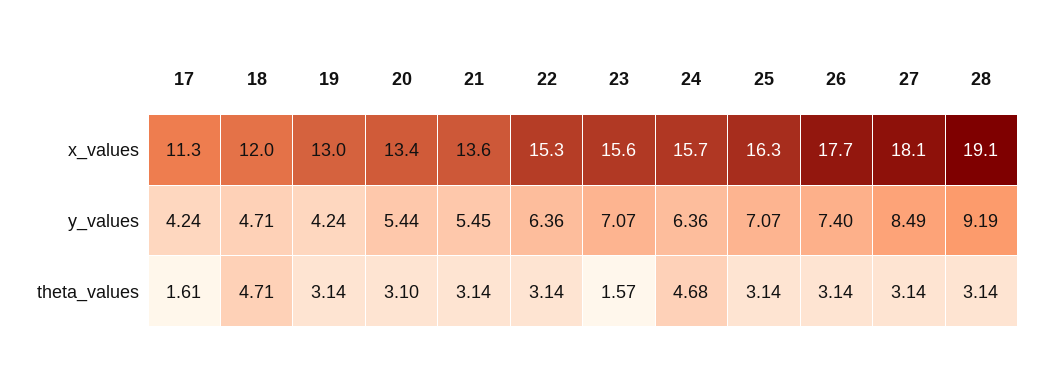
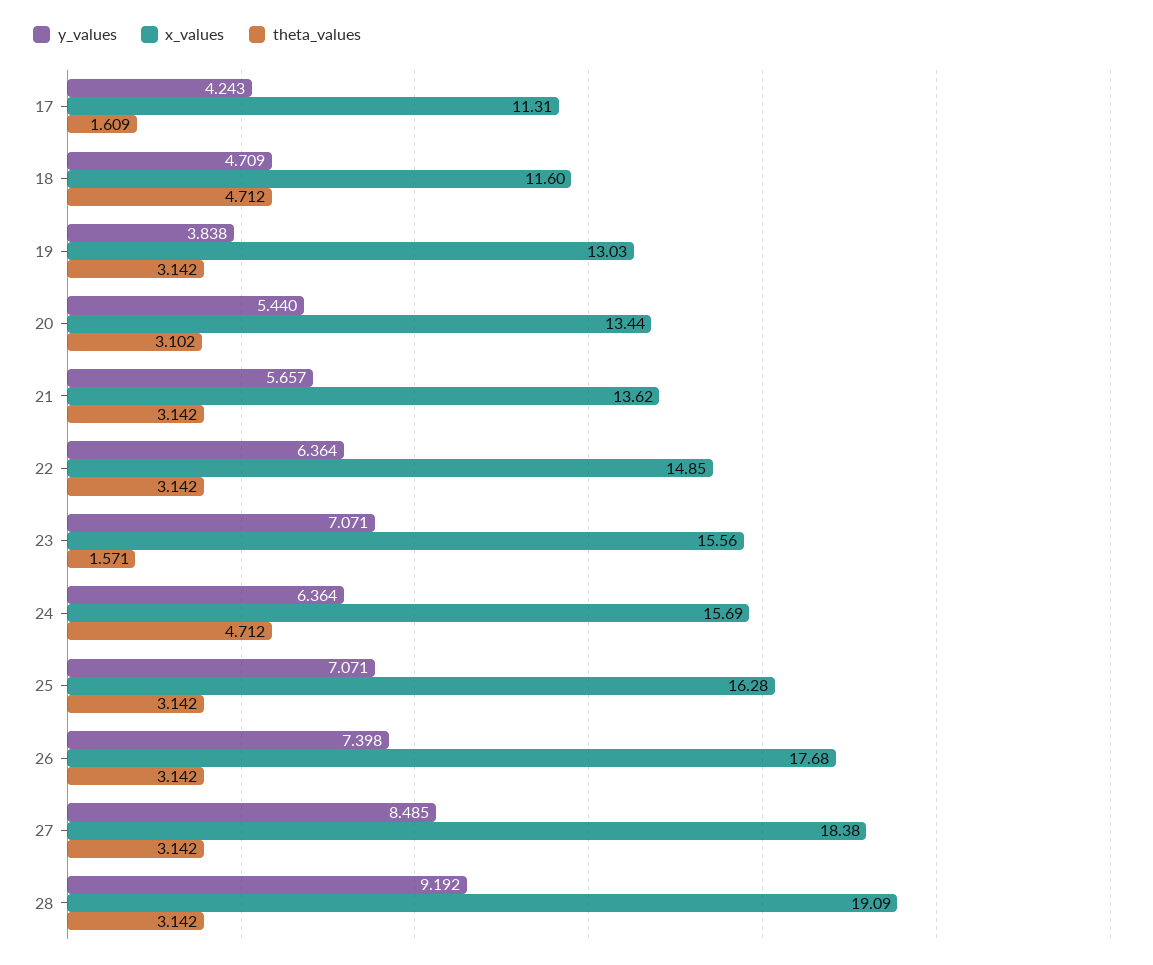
  {
    "x_values": {
      "17": 11.31,
-     "18": 12,
+     "18": 11.6,
      "19": 13.03,
      "20": 13.44,
      "21": 13.62,
-     "22": 15.3,
+     "22": 14.85,
      "23": 15.56,
      "24": 15.69,
      "25": 16.28,
      "26": 17.68,
-     "27": 18.1,
+     "27": 18.38,
      "28": 19.09
    },
    "y_values": {
      "17": 4.243,
      "18": 4.709,
-     "19": 4.24,
+     "19": 3.838,
      "20": 5.44,
-     "21": 5.45,
+     "21": 5.657,
      "22": 6.364,
      "23": 7.071,
      "24": 6.364,
      "25": 7.071,
      "26": 7.398,
      "27": 8.485,
      "28": 9.192
    },
    "theta_values": {
      "17": 1.609,
      "18": 4.712,
      "19": 3.142,
      "20": 3.102,
      "21": 3.142,
      "22": 3.142,
      "23": 1.571,
-     "24": 4.68,
+     "24": 4.712,
      "25": 3.142,
      "26": 3.142,
      "27": 3.142,
      "28": 3.142
    }
  }

